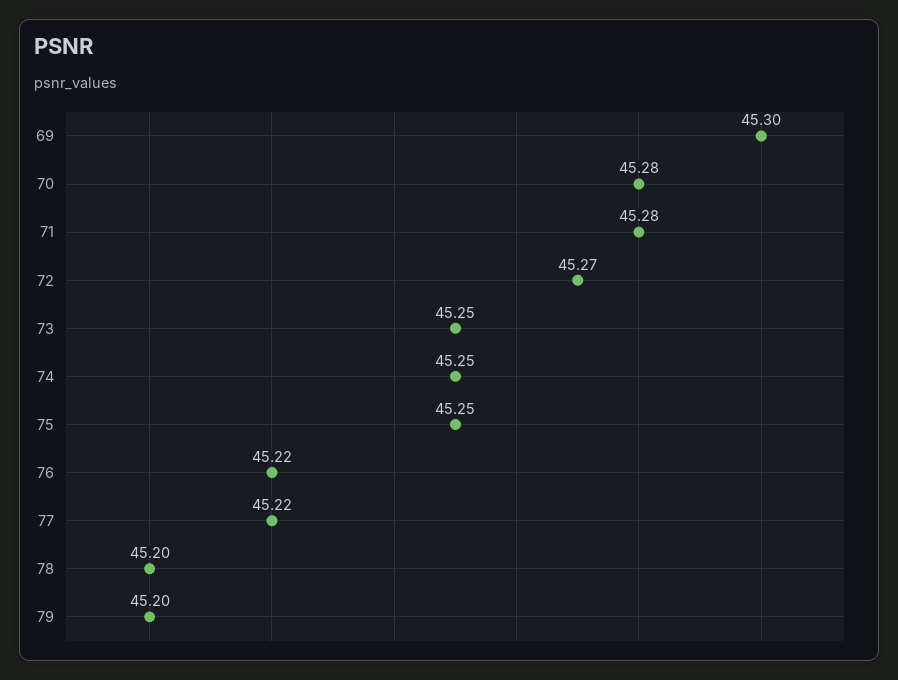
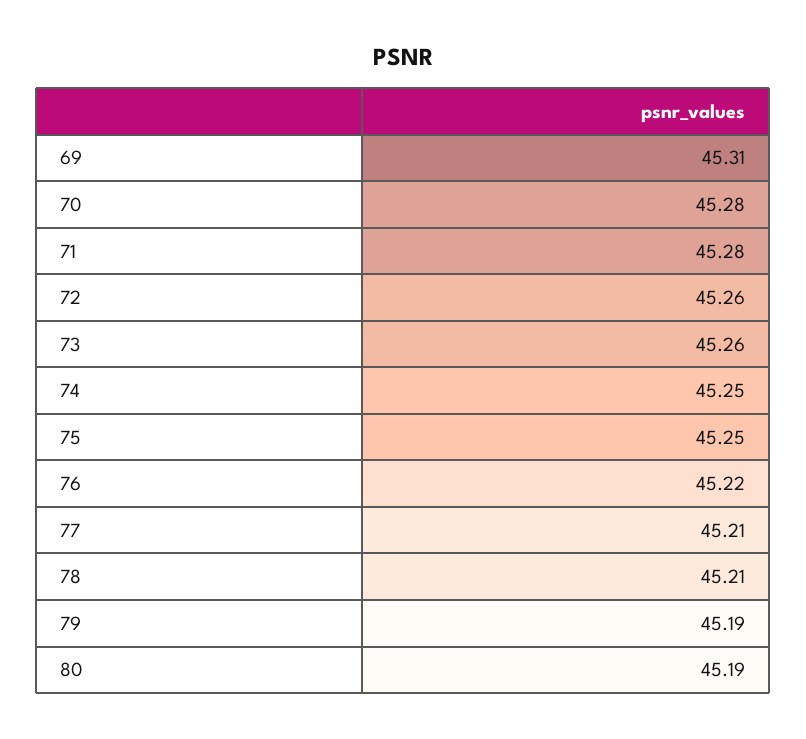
  {
-   "69": 45.3,
+   "69": 45.31,
    "70": 45.28,
    "71": 45.28,
-   "72": 45.27,
+   "72": 45.26,
-   "73": 45.25,
+   "73": 45.26,
    "74": 45.25,
    "75": 45.25,
    "76": 45.22,
-   "77": 45.22,
+   "77": 45.21,
-   "78": 45.2,
+   "78": 45.21,
-   "79": 45.2
+   "79": 45.19,
+   "80": 45.19
  }

